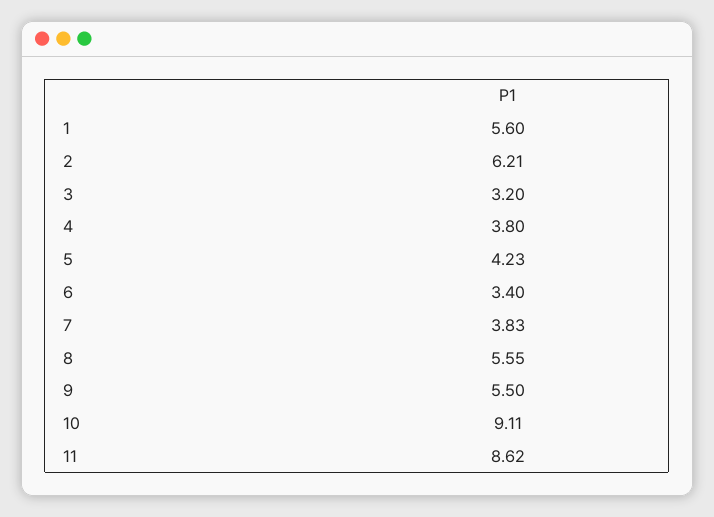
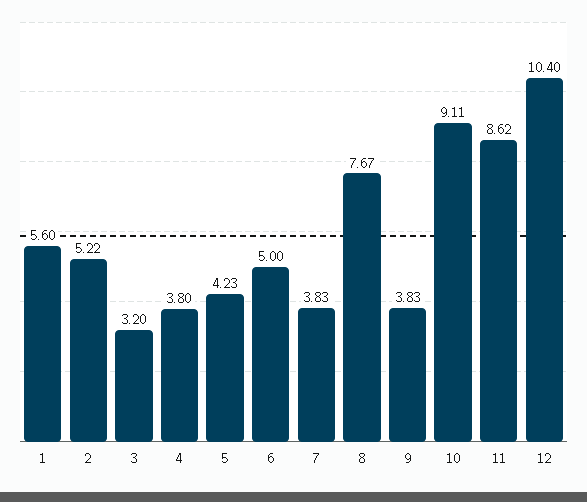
  {
    "1": 5.6,
-   "2": 6.21,
+   "2": 5.22,
    "3": 3.2,
    "4": 3.8,
    "5": 4.23,
-   "6": 3.4,
+   "6": 5,
    "7": 3.83,
-   "8": 5.55,
+   "8": 7.67,
-   "9": 5.5,
+   "9": 3.83,
    "10": 9.11,
-   "11": 8.62
+   "11": 8.62,
+   "12": 10.4
  }

